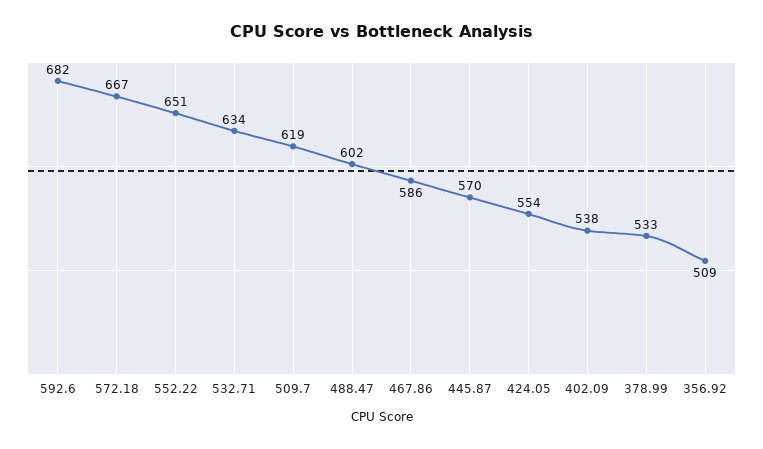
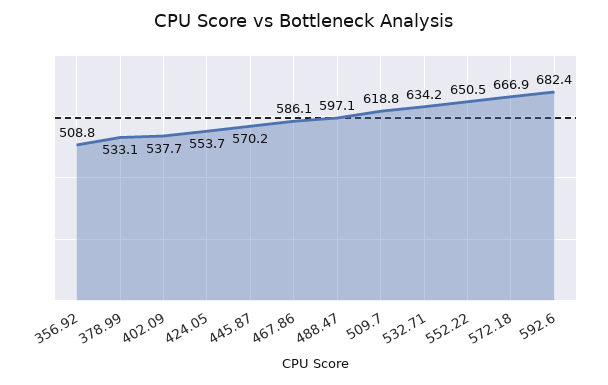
  {
    "592.6": 682.4,
    "572.18": 666.9,
    "552.22": 650.5,
    "532.71": 634.2,
    "509.7": 618.8,
-   "488.47": 602,
+   "488.47": 597.1,
    "467.86": 586.1,
    "445.87": 570.2,
    "424.05": 553.7,
    "402.09": 537.7,
    "378.99": 533.1,
    "356.92": 508.8
  }

